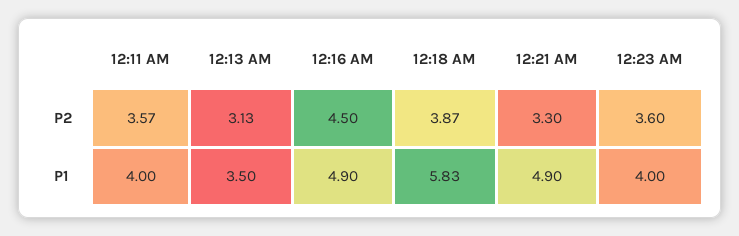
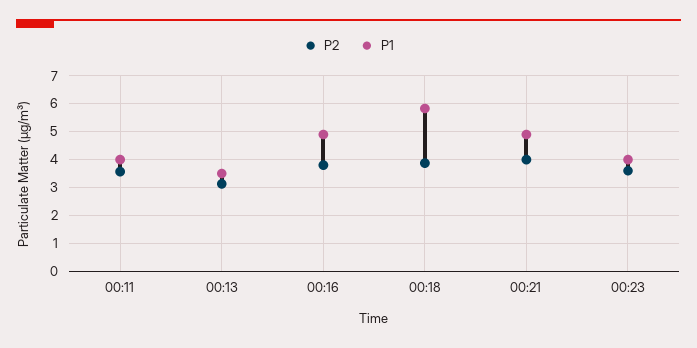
  {
    "P2": {
      "12:11 AM": 3.57,
      "12:13 AM": 3.13,
-     "12:16 AM": 4.5,
+     "12:16 AM": 3.75,
      "12:18 AM": 3.87,
-     "12:21 AM": 3.3,
+     "12:21 AM": 4,
      "12:23 AM": 3.6
    },
    "P1": {
      "12:11 AM": 4,
      "12:13 AM": 3.5,
      "12:16 AM": 4.9,
      "12:18 AM": 5.83,
      "12:21 AM": 4.9,
      "12:23 AM": 4
    }
  }

